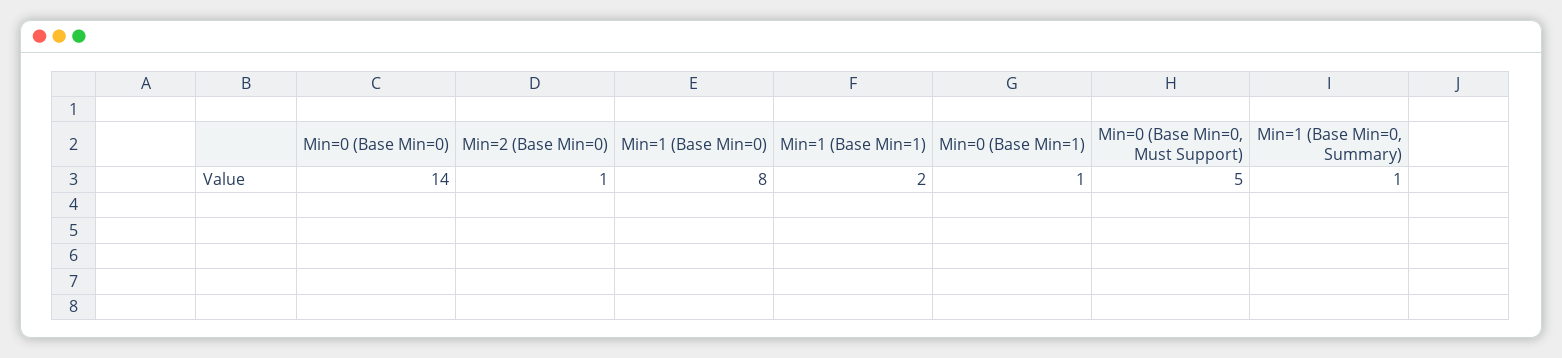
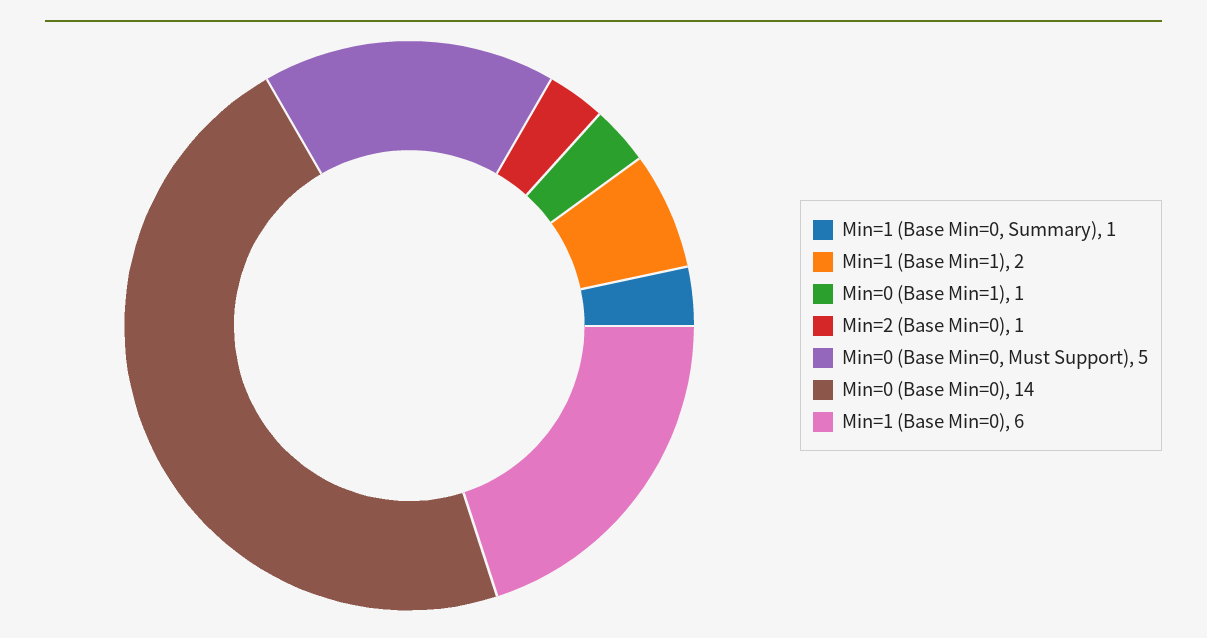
  {
    "Min=0 (Base Min=0)": 14,
    "Min=2 (Base Min=0)": 1,
-   "Min=1 (Base Min=0)": 8,
+   "Min=1 (Base Min=0)": 6,
    "Min=1 (Base Min=1)": 2,
    "Min=0 (Base Min=1)": 1,
    "Min=0 (Base Min=0, Must Support)": 5,
    "Min=1 (Base Min=0, Summary)": 1
  }

